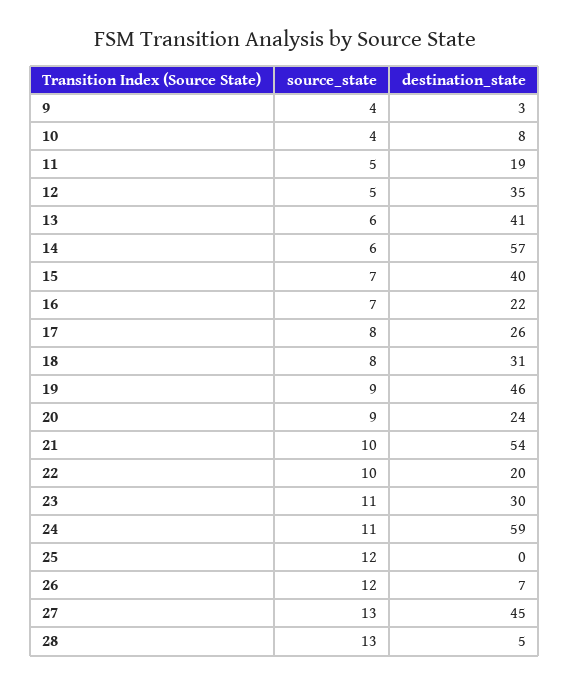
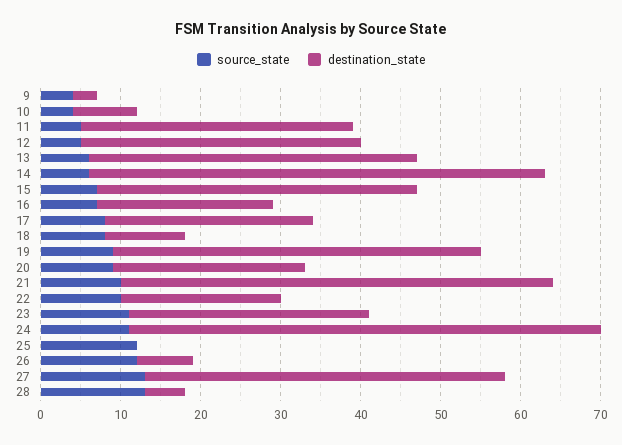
  {
    "source_state": {
      "9": 4,
      "10": 4,
      "11": 5,
      "12": 5,
      "13": 6,
      "14": 6,
      "15": 7,
      "16": 7,
      "17": 8,
      "18": 8,
      "19": 9,
      "20": 9,
      "21": 10,
      "22": 10,
      "23": 11,
      "24": 11,
      "25": 12,
      "26": 12,
      "27": 13,
      "28": 13
    },
    "destination_state": {
      "9": 3,
      "10": 8,
-     "11": 19,
+     "11": 35,
      "12": 35,
      "13": 41,
      "14": 57,
      "15": 40,
      "16": 22,
      "17": 26,
-     "18": 31,
+     "18": 10,
      "19": 46,
      "20": 24,
      "21": 54,
      "22": 20,
      "23": 30,
      "24": 59,
      "25": 0,
      "26": 7,
      "27": 45,
      "28": 5
    }
  }

